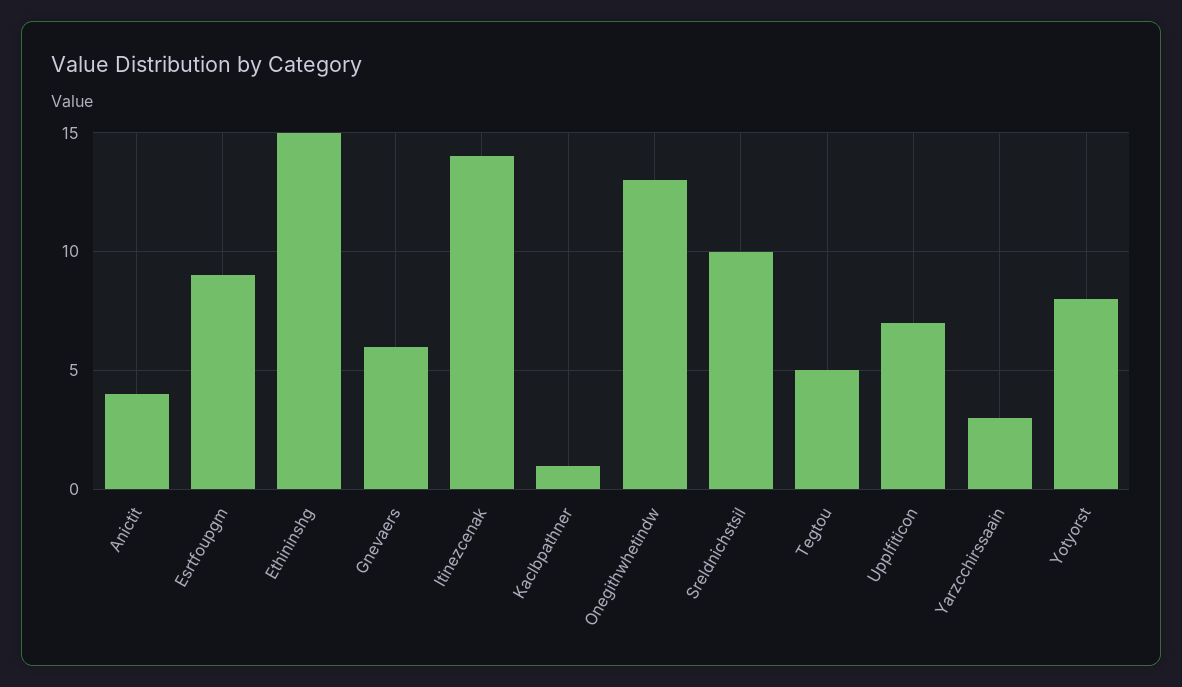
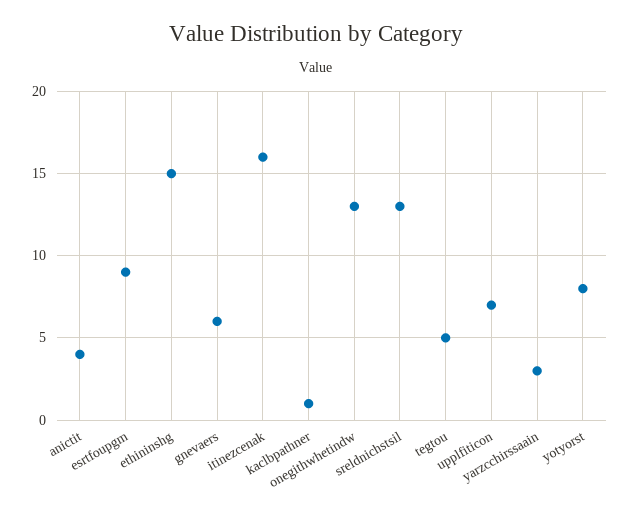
  {
    "Anictit": 4,
    "Esrtfoupgm": 9,
    "Ethininshg": 15,
    "Gnevaers": 6,
-   "Itinezcenak": 14,
+   "Itinezcenak": 16,
    "Kaclbpathner": 1,
    "Onegithwhetindw": 13,
-   "Sreldnichstsil": 10,
+   "Sreldnichstsil": 13,
    "Tegtou": 5,
    "Upplfiticon": 7,
    "Yarzcchirssaain": 3,
    "Yotyorst": 8
  }

